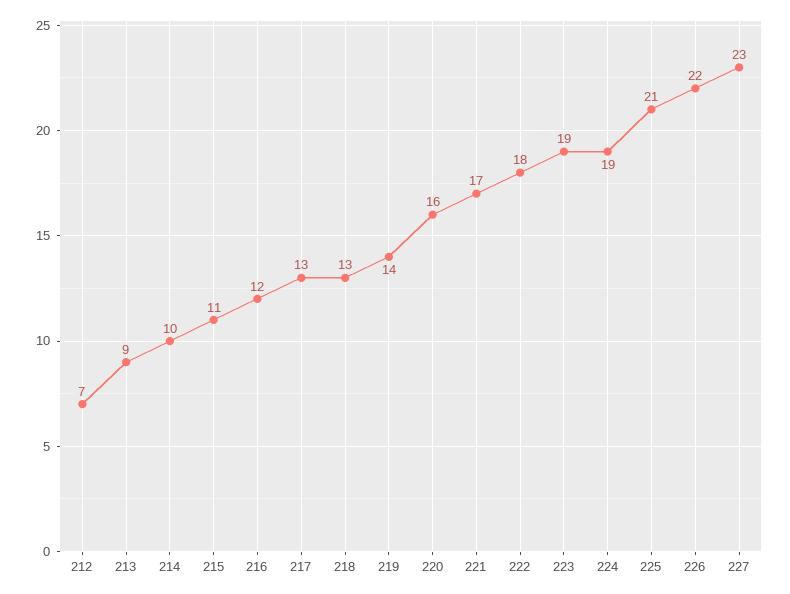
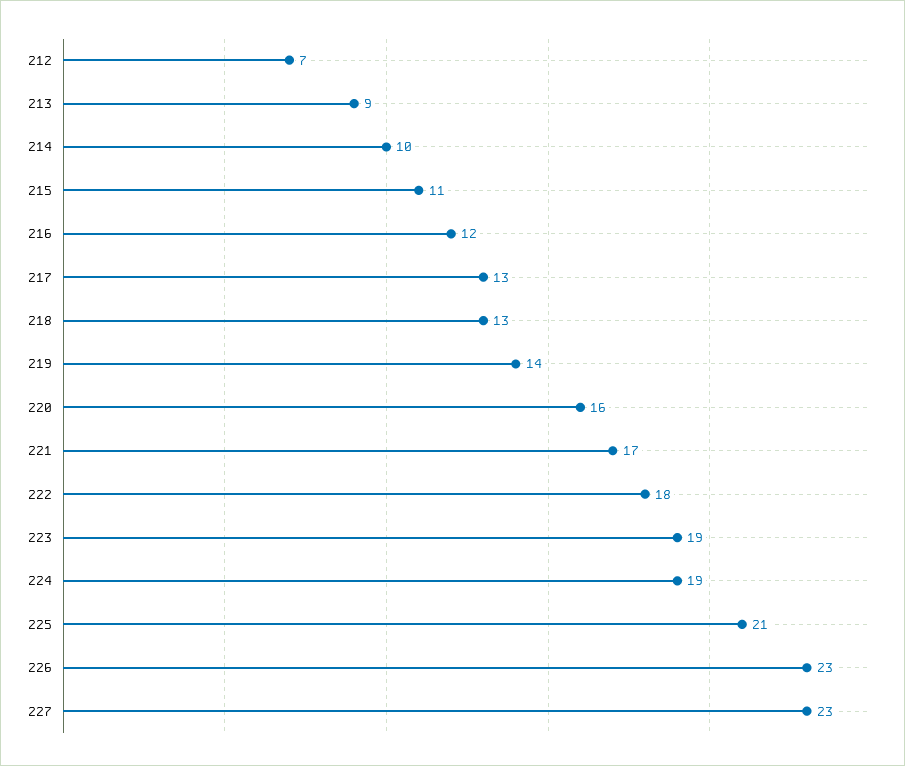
  {
    "212": 7,
    "213": 9,
    "214": 10,
    "215": 11,
    "216": 12,
    "217": 13,
    "218": 13,
    "219": 14,
    "220": 16,
    "221": 17,
    "222": 18,
    "223": 19,
    "224": 19,
    "225": 21,
-   "226": 22,
+   "226": 23,
    "227": 23
  }

